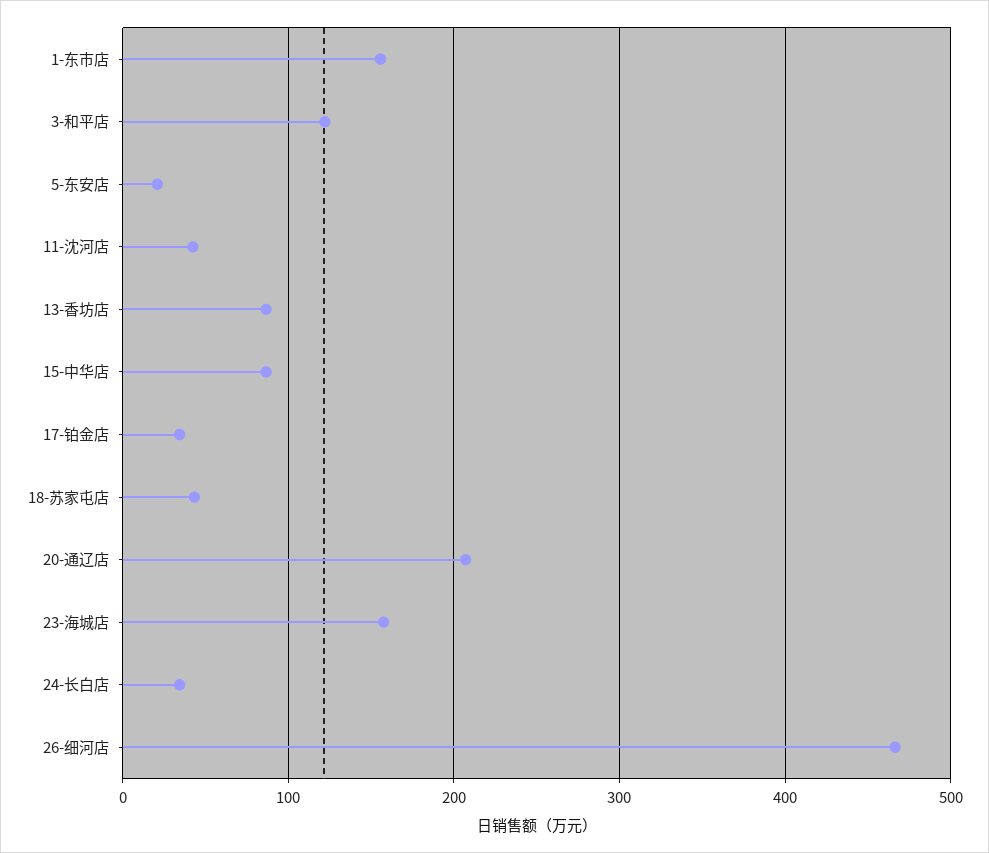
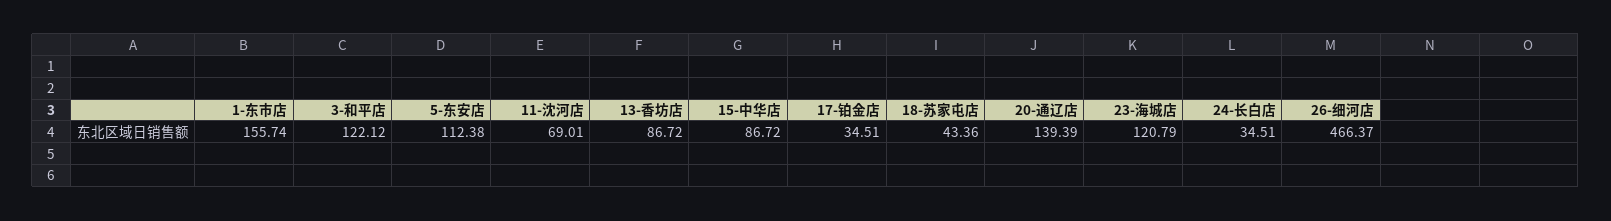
  {
    "1-东市店": 155.74,
    "3-和平店": 122.12,
-   "5-东安店": 20,
+   "5-东安店": 112.38,
-   "11-沈河店": 40,
+   "11-沈河店": 69.01,
    "13-香坊店": 86.72,
    "15-中华店": 86.72,
    "17-铂金店": 34.51,
    "18-苏家屯店": 43.36,
-   "20-通辽店": 210,
+   "20-通辽店": 139.39,
-   "23-海城店": 160,
+   "23-海城店": 120.79,
    "24-长白店": 34.51,
    "26-细河店": 466.37
  }

